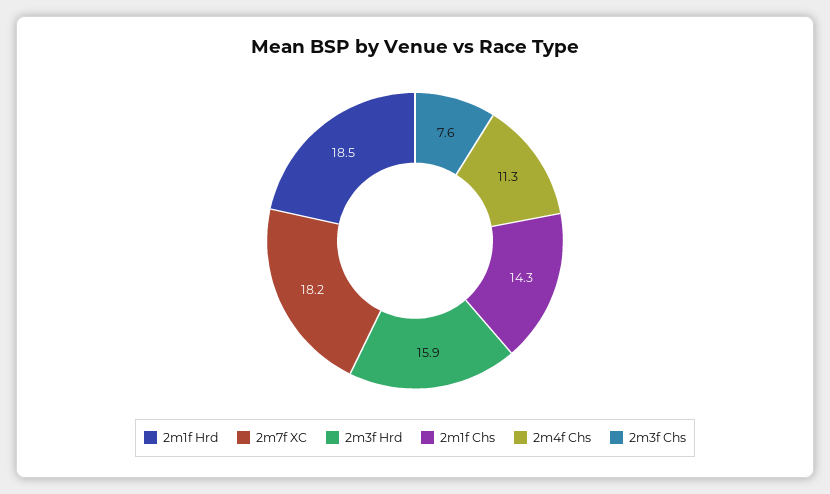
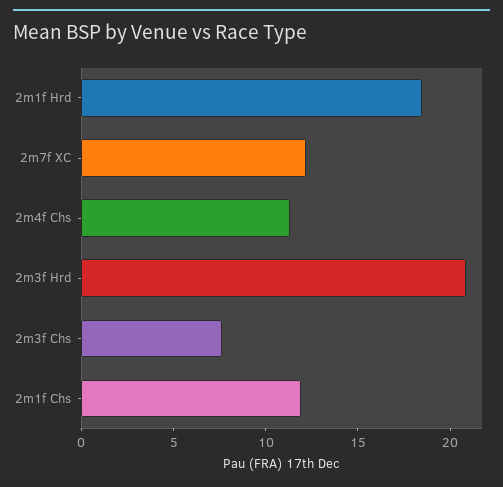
  {
    "2m1f Hrd": 18.5,
-   "2m7f XC": 18.2,
+   "2m7f XC": 12,
-   "2m3f Hrd": 15.9,
+   "2m3f Hrd": 21,
-   "2m1f Chs": 14.3,
+   "2m1f Chs": 12,
    "2m4f Chs": 11.3,
    "2m3f Chs": 7.6
  }

